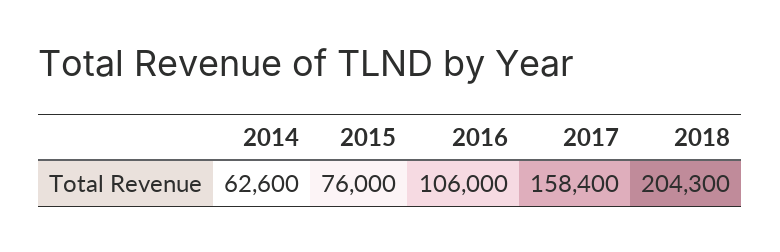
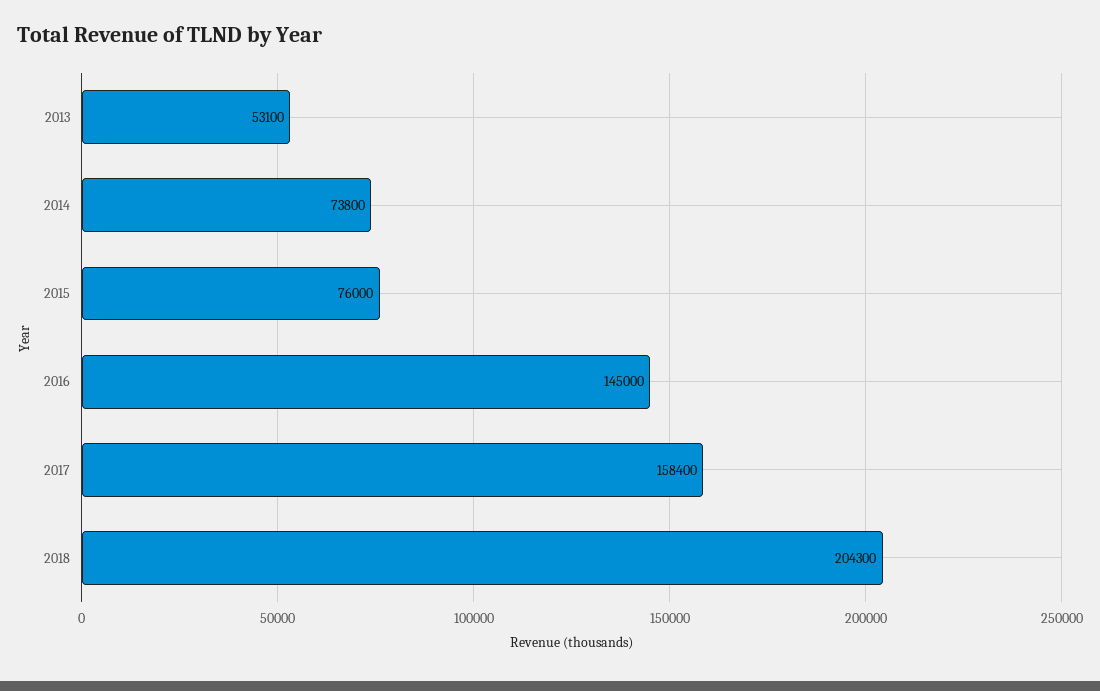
  {
-   "2014": 62600,
+   "2014": 73800,
    "2015": 76000,
-   "2016": 106000,
+   "2016": 145000,
    "2017": 158400,
-   "2018": 204300
+   "2018": 204300,
+   "2013": 53100
  }

